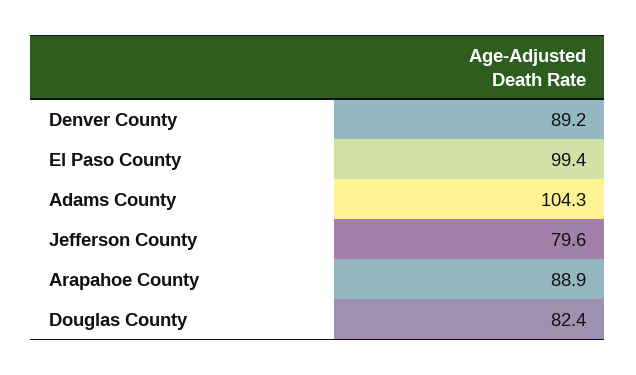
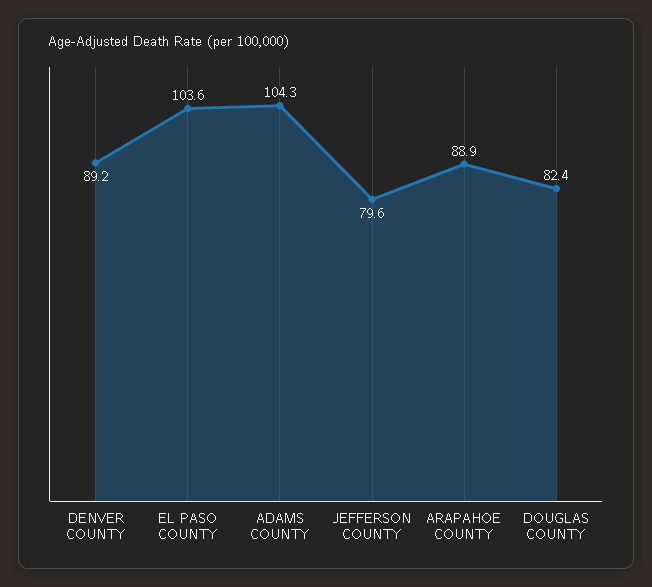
  {
    "Denver County": 89.2,
-   "El Paso County": 99.4,
+   "El Paso County": 103.6,
    "Adams County": 104.3,
    "Jefferson County": 79.6,
    "Arapahoe County": 88.9,
    "Douglas County": 82.4
  }

